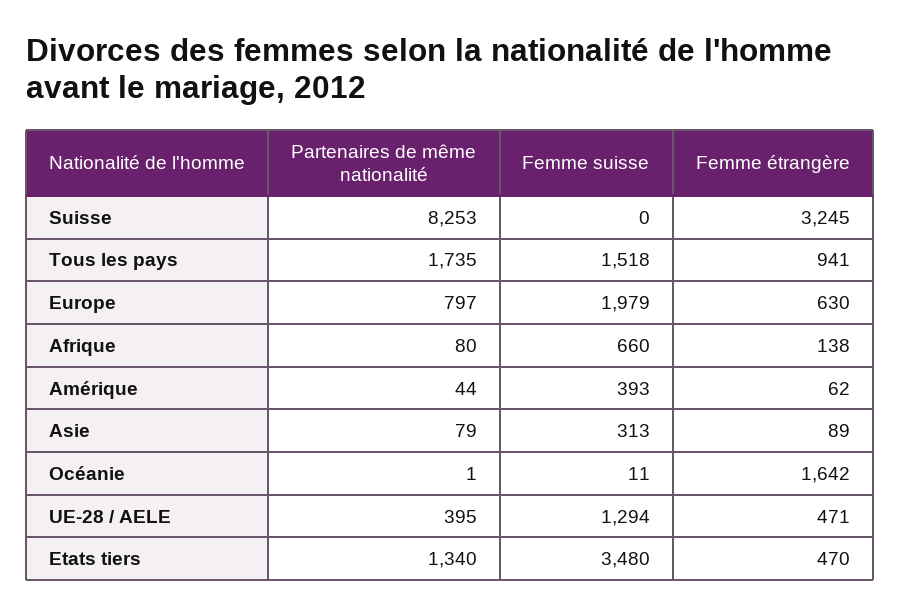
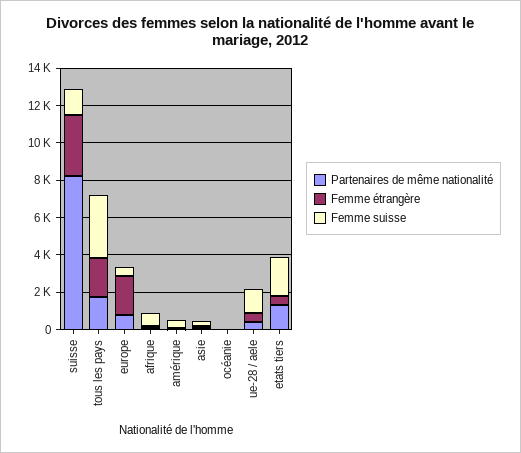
  {
    "Partenaires de même nationalité": {
      "Suisse": 8253,
      "Tous les pays": 1735,
      "Europe": 797,
      "Afrique": 80,
      "Amérique": 44,
      "Asie": 79,
      "Océanie": 1,
      "UE-28 / AELE": 395,
      "Etats tiers": 1340
    },
    "Femme suisse": {
-     "Suisse": 0,
+     "Suisse": 1500,
-     "Tous les pays": 1518,
+     "Tous les pays": 3500,
-     "Europe": 1979,
+     "Europe": 500,
      "Afrique": 660,
      "Amérique": 393,
      "Asie": 313,
      "Océanie": 11,
      "UE-28 / AELE": 1294,
-     "Etats tiers": 3480
+     "Etats tiers": 2000
    },
    "Femme étrangère": {
      "Suisse": 3245,
-     "Tous les pays": 941,
+     "Tous les pays": 2000,
-     "Europe": 630,
+     "Europe": 2000,
      "Afrique": 138,
      "Amérique": 62,
      "Asie": 89,
-     "Océanie": 1642,
+     "Océanie": 0,
      "UE-28 / AELE": 471,
      "Etats tiers": 470
    }
  }

